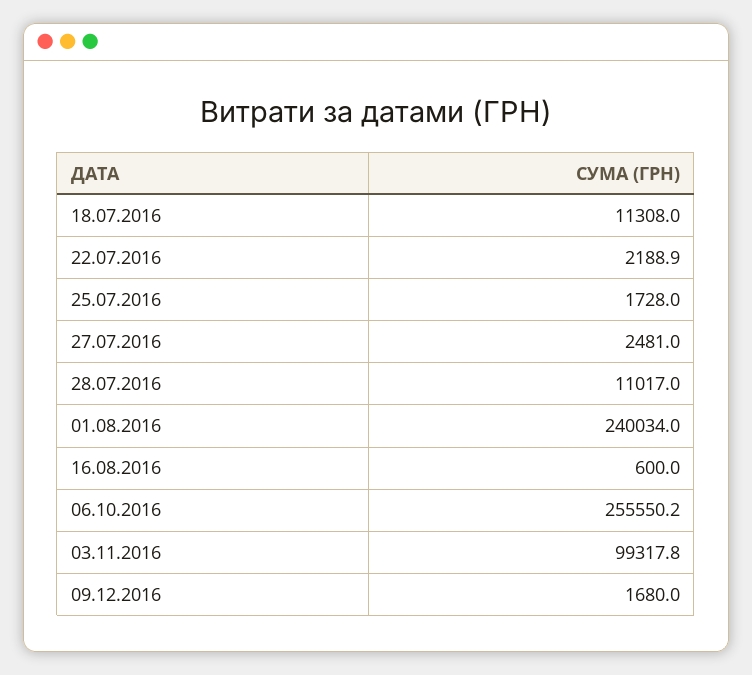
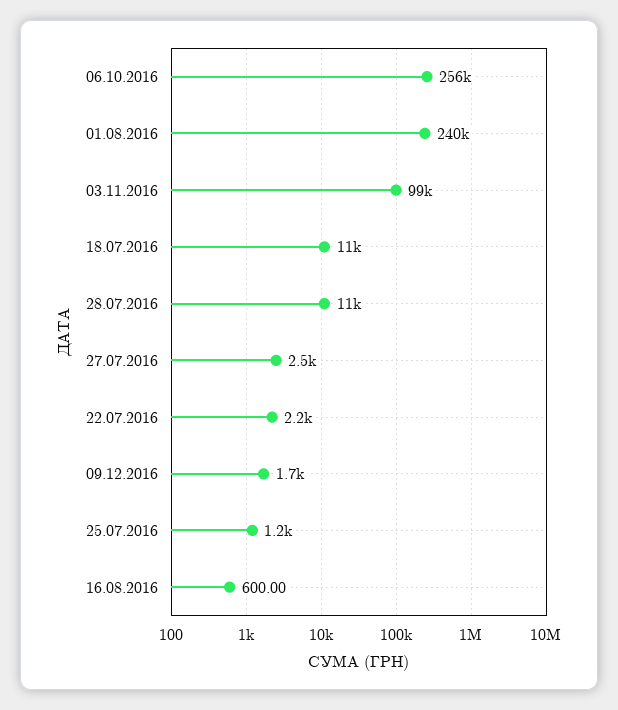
  {
    "18.07.2016": 11308,
    "22.07.2016": 2188.9,
-   "25.07.2016": 1728,
+   "25.07.2016": 1200,
    "27.07.2016": 2481,
    "28.07.2016": 11017,
    "01.08.2016": 240034,
    "16.08.2016": 600,
    "06.10.2016": 255550.2,
    "03.11.2016": 99317.8,
    "09.12.2016": 1680
  }

